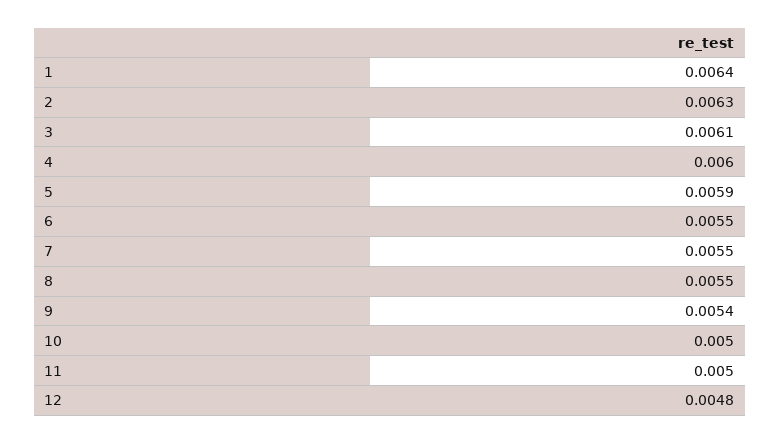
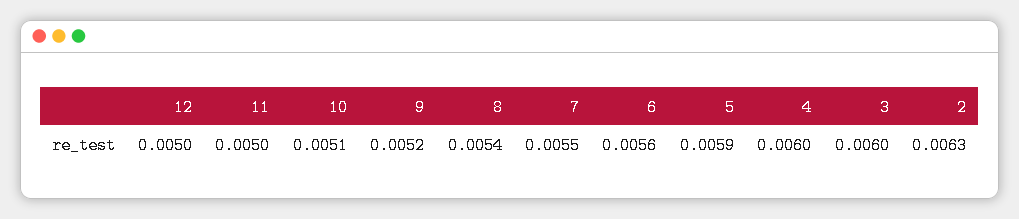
  {
-   "1": 0.0064,
    "2": 0.0063,
-   "3": 0.0061,
+   "3": 0.006,
    "4": 0.006,
    "5": 0.0059,
-   "6": 0.0055,
+   "6": 0.0056,
    "7": 0.0055,
-   "8": 0.0055,
+   "8": 0.0054,
-   "9": 0.0054,
+   "9": 0.0052,
-   "10": 0.005,
+   "10": 0.0051,
    "11": 0.005,
-   "12": 0.0048
+   "12": 0.005
  }

